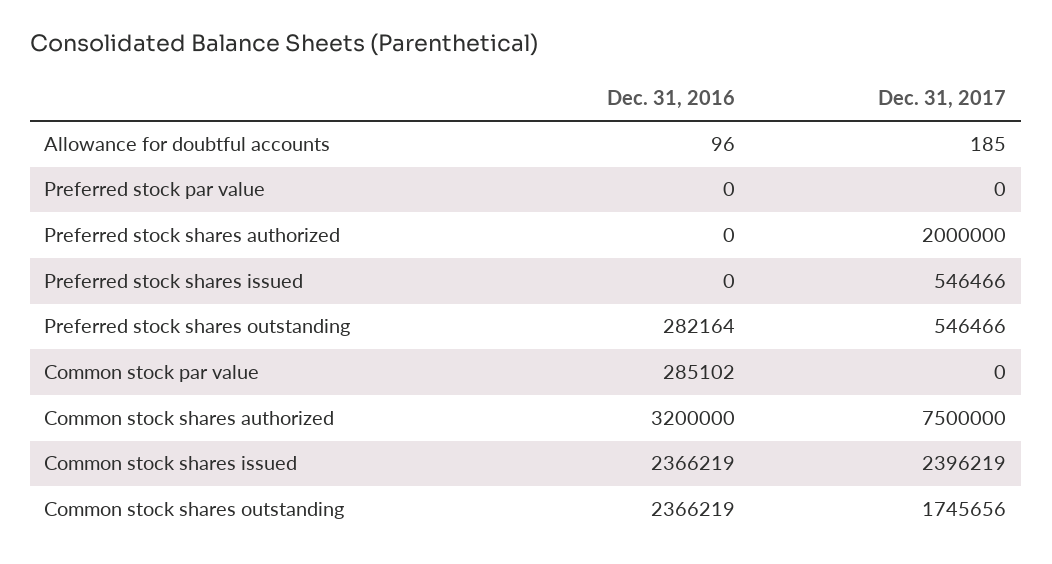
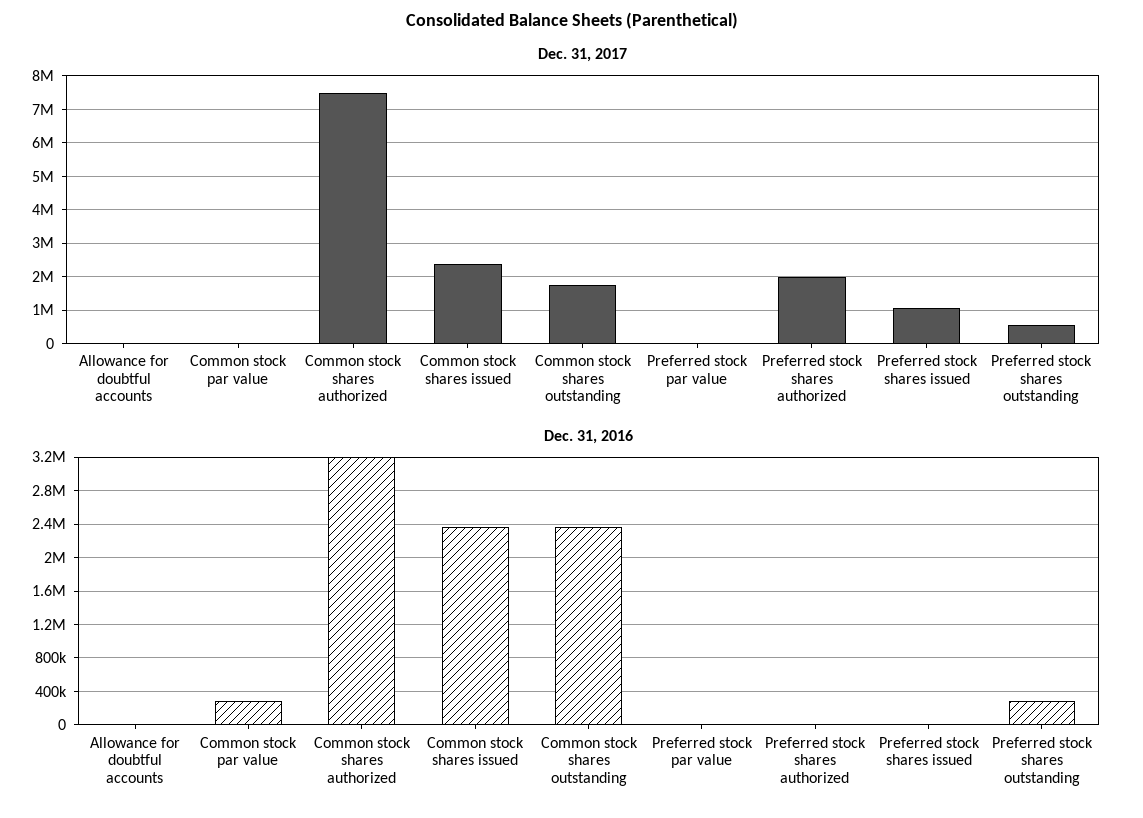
  {
    "Dec. 31, 2016": {
      "Allowance for doubtful accounts": 96,
      "Preferred stock par value": 0,
      "Preferred stock shares authorized": 0,
      "Preferred stock shares issued": 0,
      "Preferred stock shares outstanding": 282164,
      "Common stock par value": 285102,
      "Common stock shares authorized": 3200000,
      "Common stock shares issued": 2366219,
      "Common stock shares outstanding": 2366219
    },
    "Dec. 31, 2017": {
      "Allowance for doubtful accounts": 185,
      "Preferred stock par value": 0,
      "Preferred stock shares authorized": 2000000,
-     "Preferred stock shares issued": 546466,
+     "Preferred stock shares issued": 1000000,
      "Preferred stock shares outstanding": 546466,
      "Common stock par value": 0,
      "Common stock shares authorized": 7500000,
      "Common stock shares issued": 2396219,
      "Common stock shares outstanding": 1745656
    }
  }

